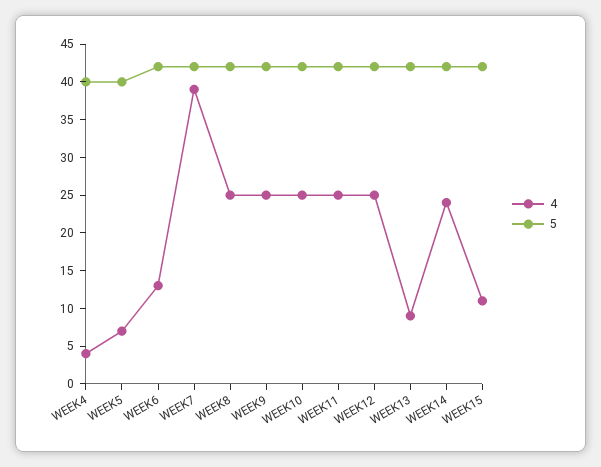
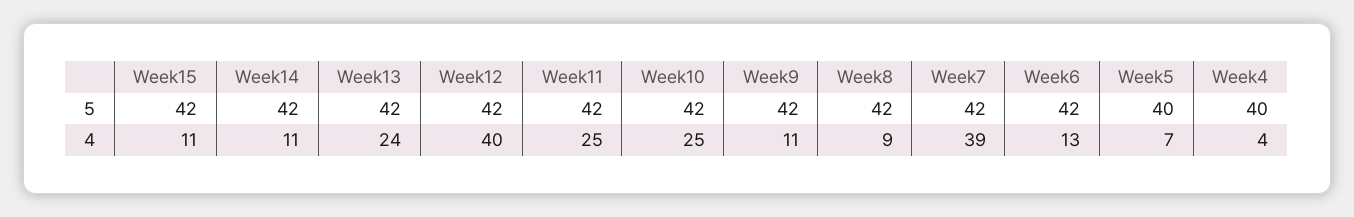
  {
    "4": {
      "WEEK4": 4,
      "WEEK5": 7,
      "WEEK6": 13,
      "WEEK7": 39,
-     "WEEK8": 25,
+     "WEEK8": 9,
-     "WEEK9": 25,
+     "WEEK9": 11,
      "WEEK10": 25,
      "WEEK11": 25,
-     "WEEK12": 25,
+     "WEEK12": 40,
-     "WEEK13": 10,
+     "WEEK13": 24,
-     "WEEK14": 25,
+     "WEEK14": 11,
      "WEEK15": 11
    },
    "5": {
      "WEEK4": 40,
      "WEEK5": 40,
      "WEEK6": 42,
      "WEEK7": 42,
      "WEEK8": 42,
      "WEEK9": 42,
      "WEEK10": 42,
      "WEEK11": 42,
      "WEEK12": 42,
      "WEEK13": 42,
      "WEEK14": 42,
      "WEEK15": 42
    }
  }

